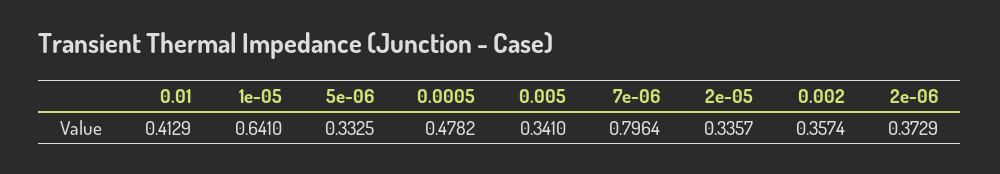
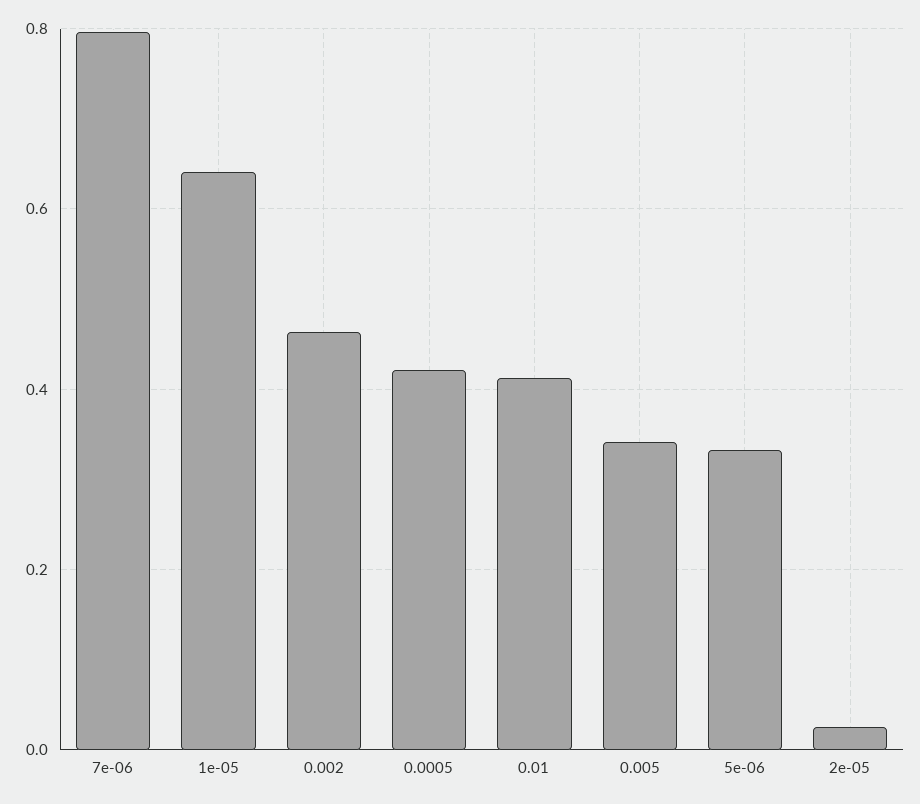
  {
    "0.01": 0.4129,
    "1e-05": 0.641,
    "5e-06": 0.3325,
-   "0.0005": 0.4782,
+   "0.0005": 0.42,
    "0.005": 0.341,
    "7e-06": 0.7964,
-   "2e-05": 0.3357,
+   "2e-05": 0.02,
-   "0.002": 0.3574,
+   "0.002": 0.46
-   "2e-06": 0.3729
  }

